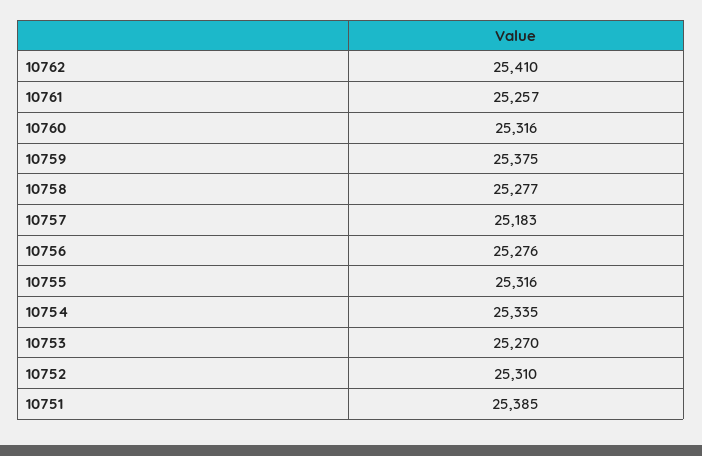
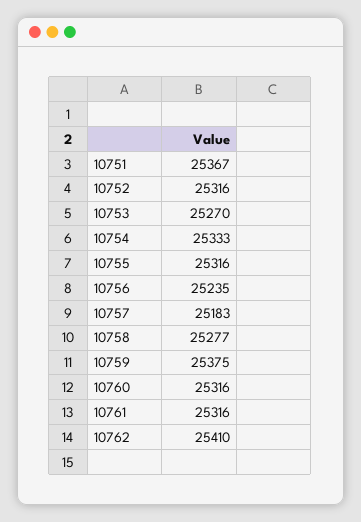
  {
    "10762": 25410,
-   "10761": 25257,
+   "10761": 25316,
    "10760": 25316,
    "10759": 25375,
    "10758": 25277,
    "10757": 25183,
-   "10756": 25276,
+   "10756": 25235,
    "10755": 25316,
-   "10754": 25335,
+   "10754": 25333,
    "10753": 25270,
-   "10752": 25310,
+   "10752": 25316,
-   "10751": 25385
+   "10751": 25367
  }

